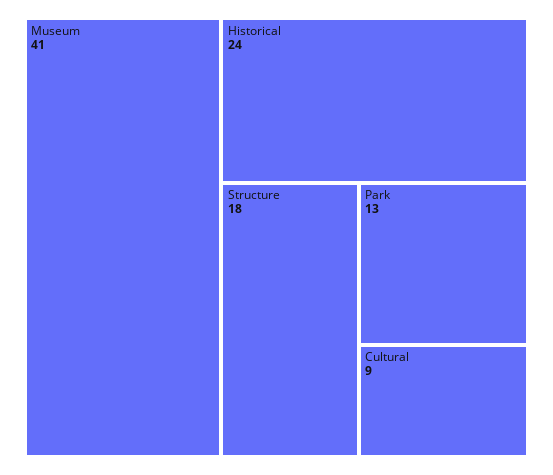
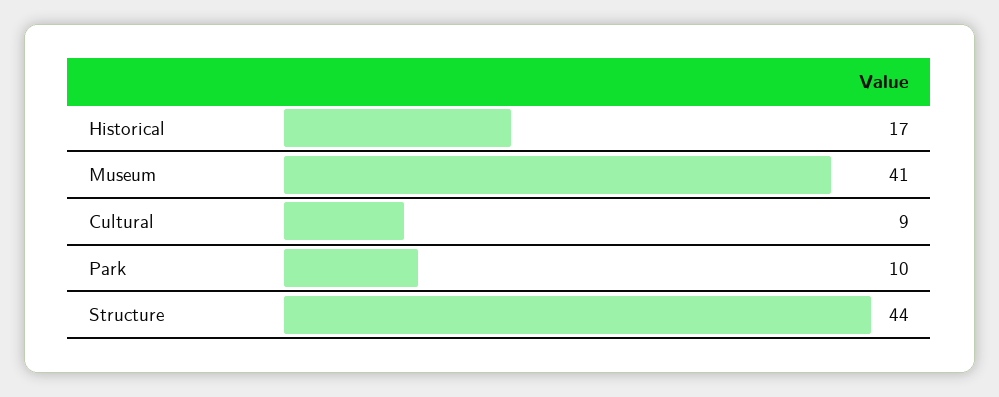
  {
    "Museum": 41,
-   "Historical": 24,
+   "Historical": 17,
-   "Structure": 18,
+   "Structure": 44,
-   "Park": 13,
+   "Park": 10,
    "Cultural": 9
  }

